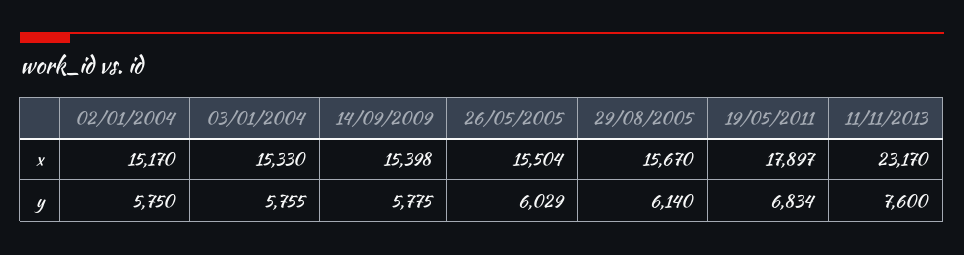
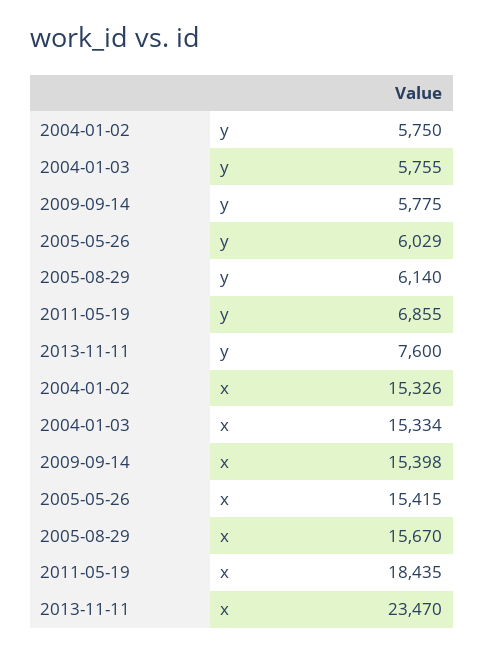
  {
    "02/01/2004": {
-     "x": 15170,
+     "x": 15326,
      "y": 5750
    },
    "03/01/2004": {
-     "x": 15330,
+     "x": 15334,
      "y": 5755
    },
    "14/09/2009": {
      "x": 15398,
      "y": 5775
    },
    "26/05/2005": {
-     "x": 15504,
+     "x": 15415,
      "y": 6029
    },
    "29/08/2005": {
      "x": 15670,
      "y": 6140
    },
    "19/05/2011": {
-     "x": 17897,
+     "x": 18435,
-     "y": 6834
+     "y": 6855
    },
    "11/11/2013": {
-     "x": 23170,
+     "x": 23470,
      "y": 7600
    }
  }

